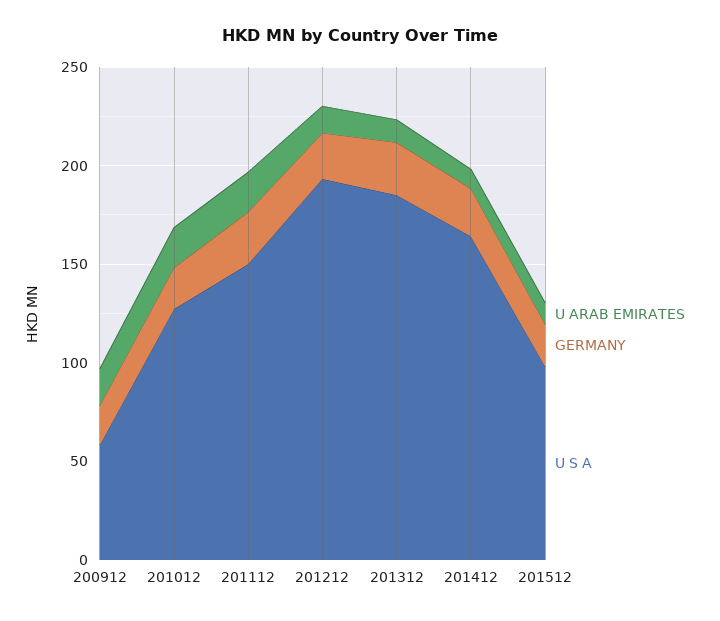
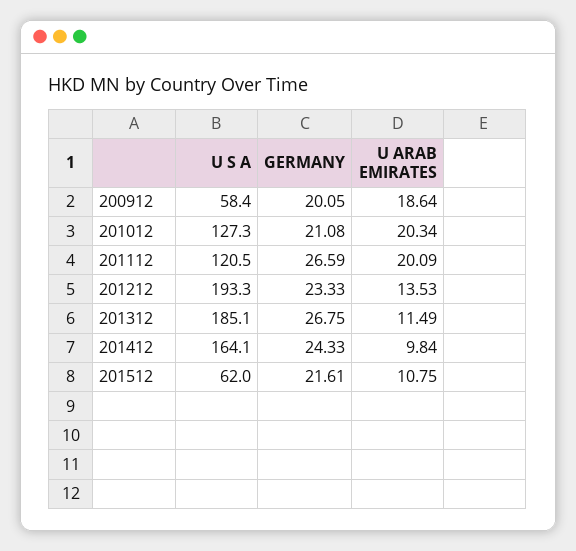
  {
    "U ARAB EMIRATES": {
      "200912": 18.64,
      "201012": 20.34,
      "201112": 20.09,
      "201212": 13.53,
      "201312": 11.49,
      "201412": 9.84,
      "201512": 10.75
    },
    "GERMANY": {
      "200912": 20.05,
      "201012": 21.08,
      "201112": 26.59,
      "201212": 23.33,
      "201312": 26.75,
      "201412": 24.33,
      "201512": 21.61
    },
    "U S A": {
      "200912": 58.4,
      "201012": 127.3,
-     "201112": 150,
+     "201112": 120.5,
      "201212": 193.3,
      "201312": 185.1,
      "201412": 164.1,
-     "201512": 100
+     "201512": 62
    }
  }

